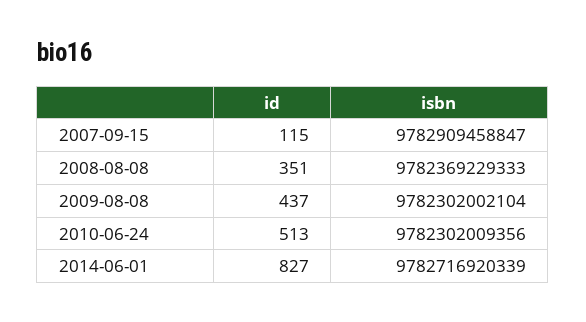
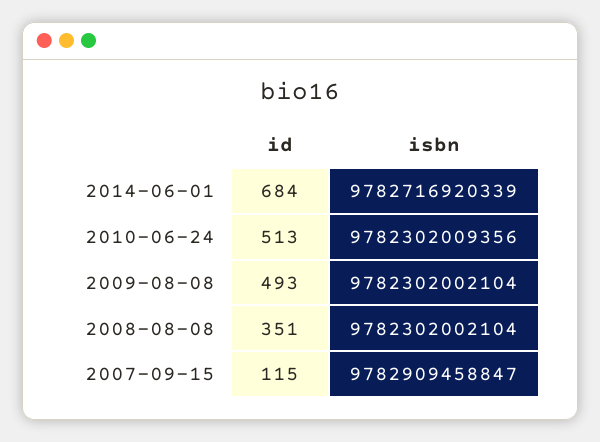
  {
    "id": {
      "2007-09-15": 115,
      "2008-08-08": 351,
-     "2009-08-08": 437,
+     "2009-08-08": 493,
      "2010-06-24": 513,
-     "2014-06-01": 827
+     "2014-06-01": 684
    },
    "isbn": {
      "2007-09-15": 9782909458847,
-     "2008-08-08": 9782369229333,
+     "2008-08-08": 9782302002104,
      "2009-08-08": 9782302002104,
      "2010-06-24": 9782302009356,
      "2014-06-01": 9782716920339
    }
  }

